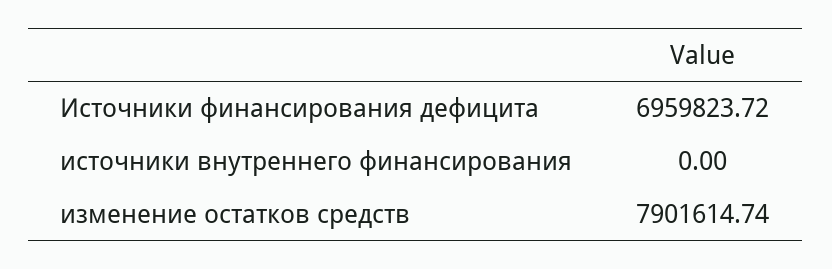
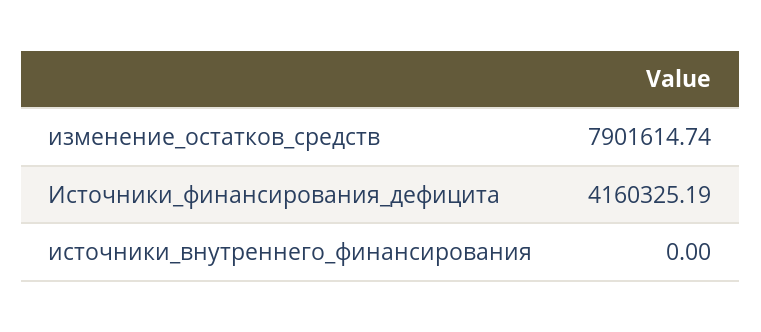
  {
-   "Источники финансирования дефицита": 6959823.72,
+   "Источники финансирования дефицита": 4160325.19,
    "источники внутреннего финансирования": 0,
    "изменение остатков средств": 7901614.74
  }

